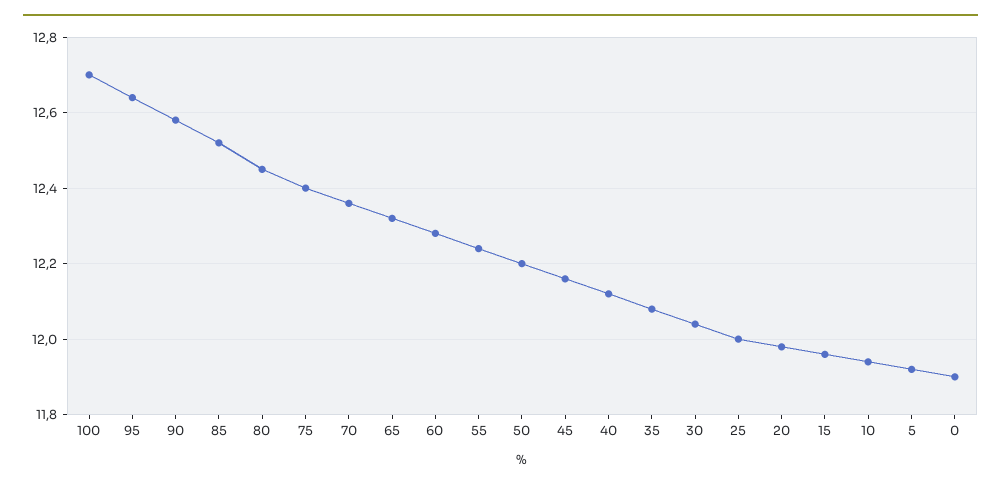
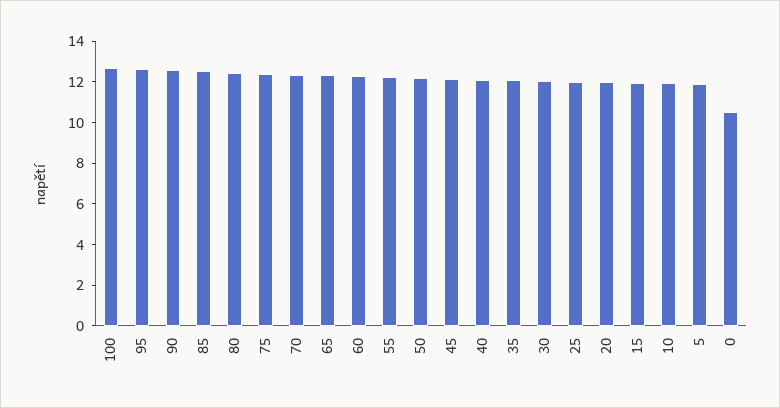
  {
    "100": 12.7,
    "95": 12.65,
    "90": 12.6,
    "85": 12.5,
    "80": 12.45,
    "75": 12.4,
    "70": 12.35,
    "65": 12.3,
    "60": 12.3,
    "55": 12.25,
    "50": 12.2,
    "45": 12.15,
    "40": 12.1,
    "35": 12.1,
    "30": 12.05,
    "25": 12,
    "20": 12,
    "15": 11.95,
    "10": 11.95,
    "5": 11.9,
-   "0": 11.9
+   "0": 10.5
  }

